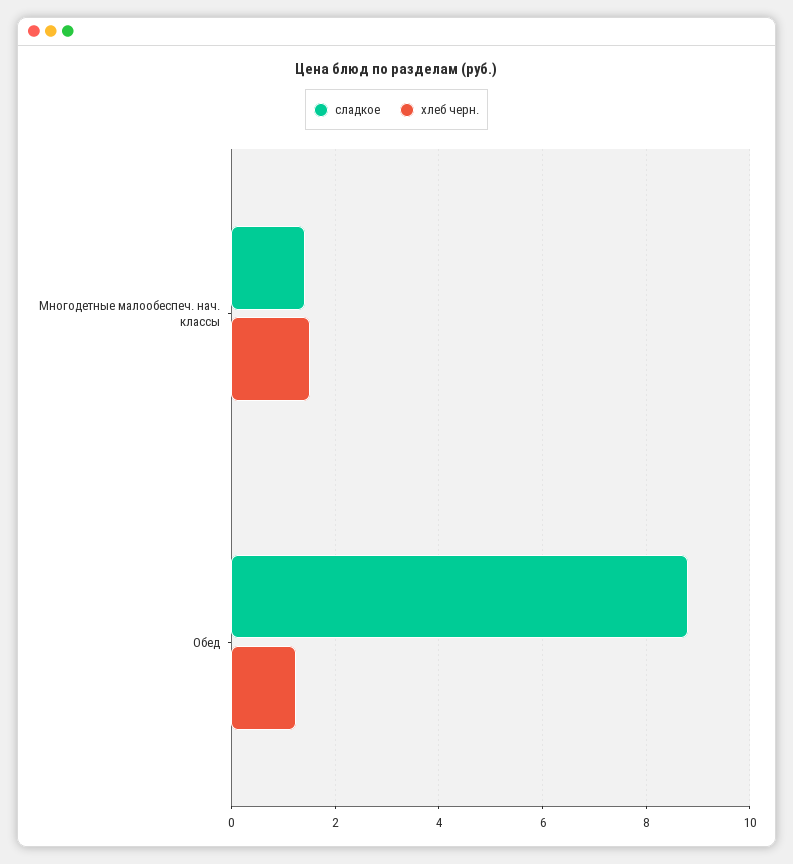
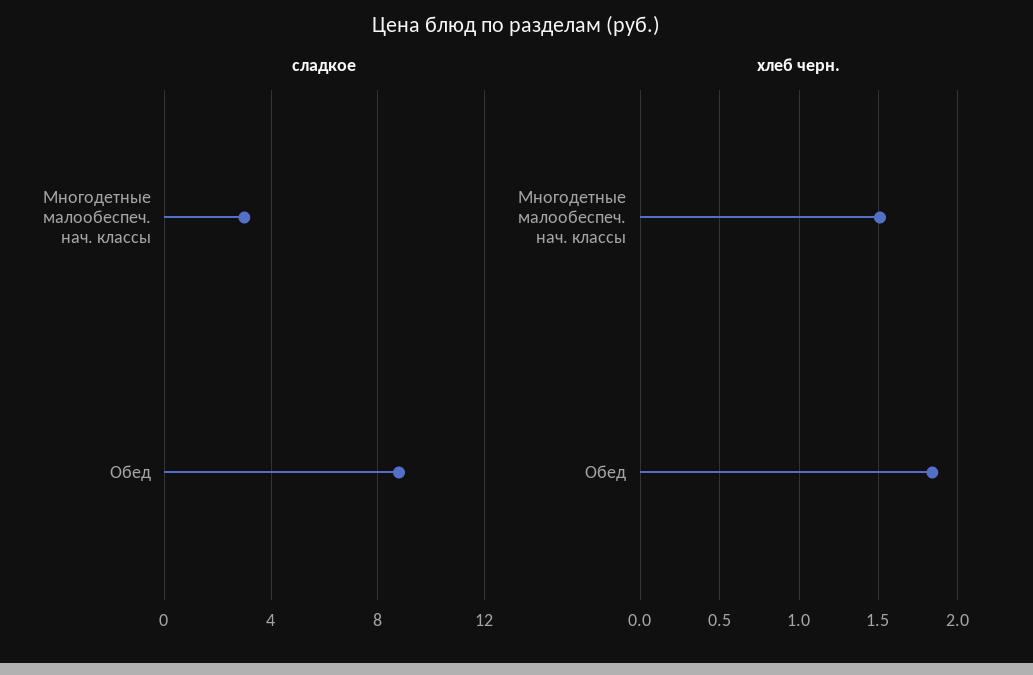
  {
    "сладкое": {
-     "Многодетные малообеспеч. нач. классы": 1.4,
+     "Многодетные малообеспеч. нач. классы": 3,
      "Обед": 8.8
    },
    "хлеб черн.": {
      "Многодетные малообеспеч. нач. классы": 1.5,
-     "Обед": 1.2
+     "Обед": 1.85
    }
  }

